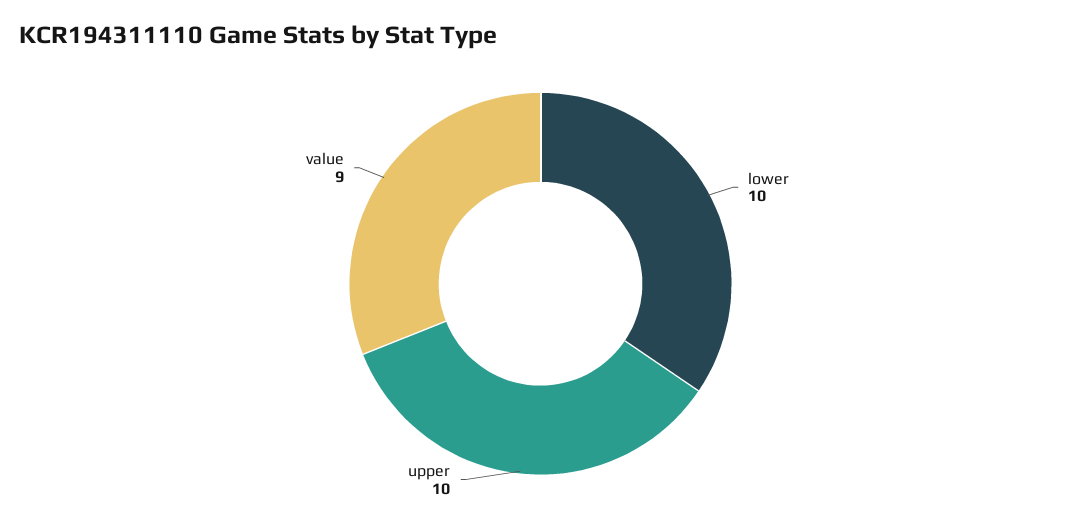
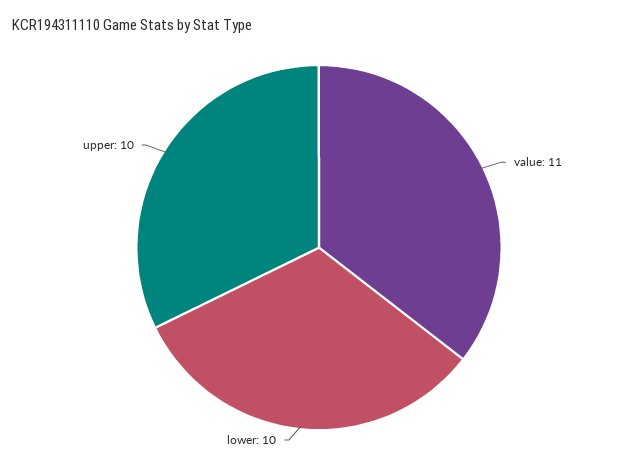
  {
    "lower": 10,
    "upper": 10,
-   "value": 9
+   "value": 11
  }

